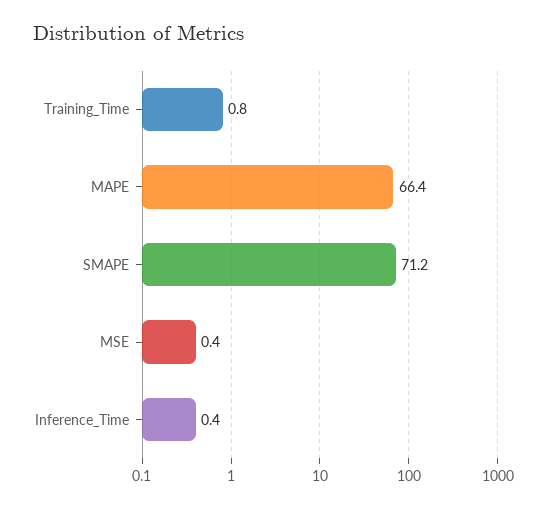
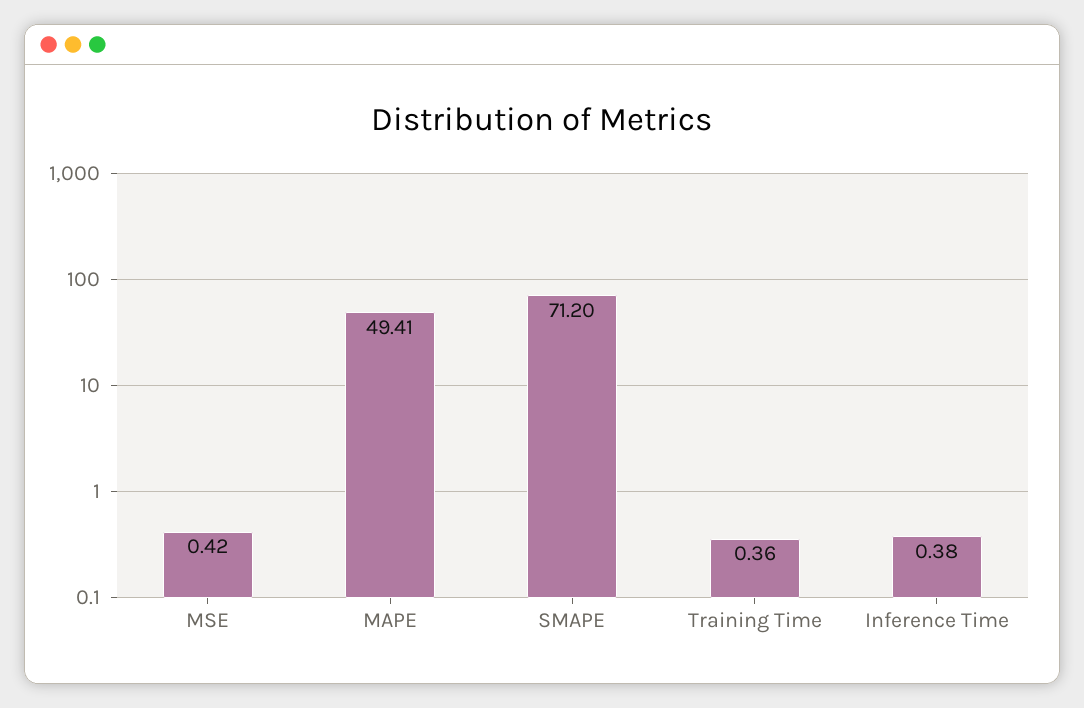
  {
-   "Training_Time": 0.8,
+   "Training_Time": 0.36,
-   "MAPE": 66.4,
+   "MAPE": 49.41,
    "SMAPE": 71.2,
    "MSE": 0.42,
    "Inference_Time": 0.38
  }

